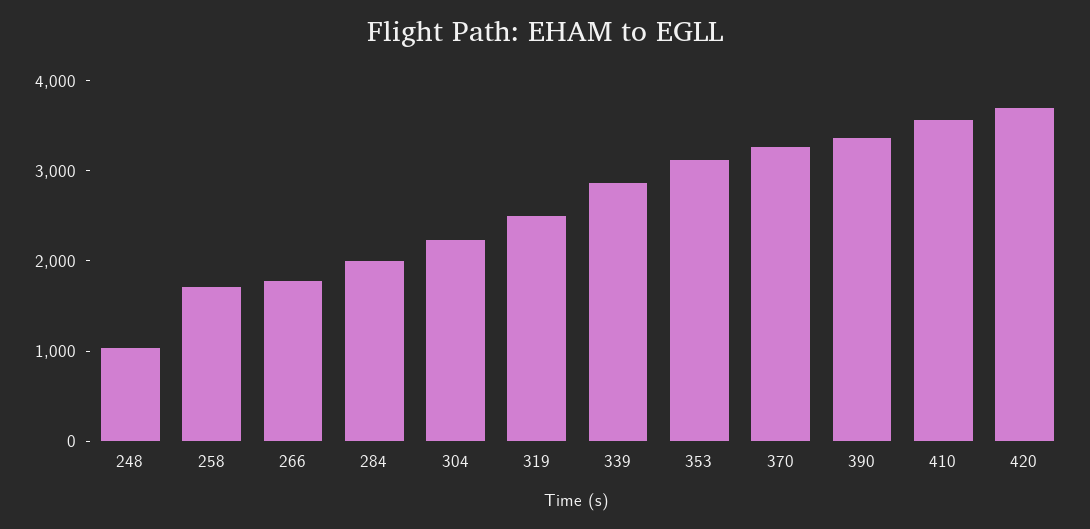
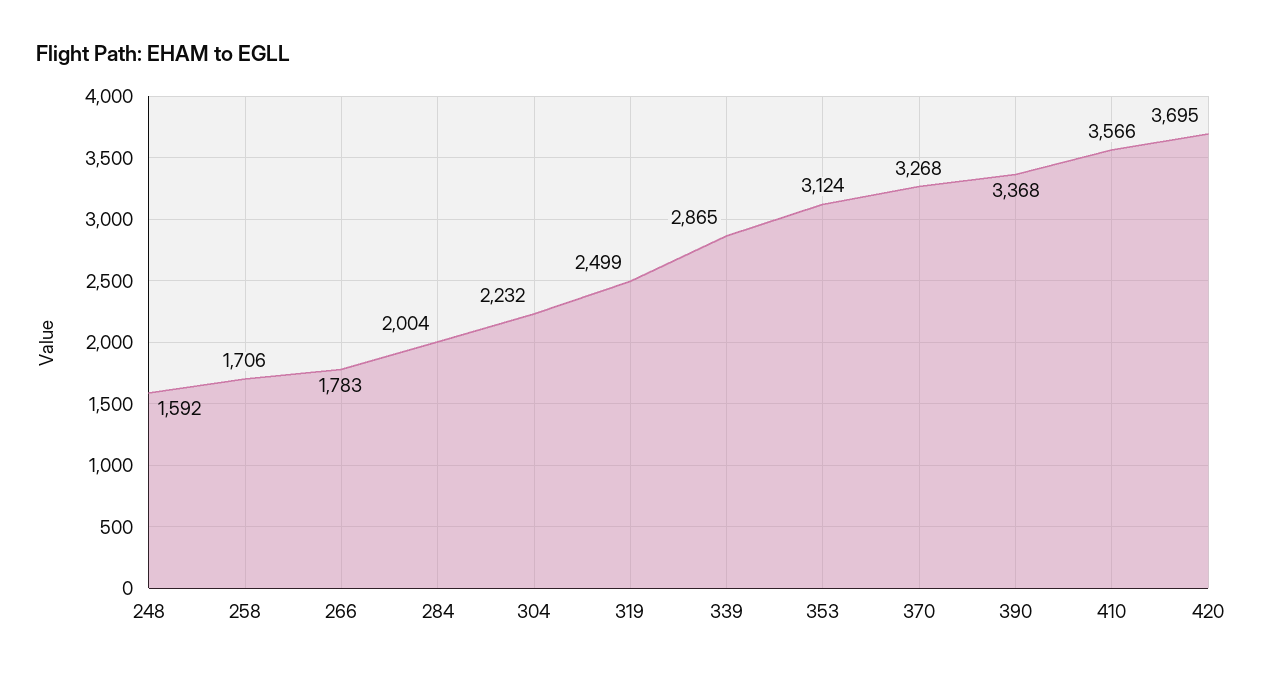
  {
-   "248": 1000,
+   "248": 1592,
    "258": 1706,
    "266": 1783,
    "284": 2004,
    "304": 2232,
    "319": 2499,
    "339": 2865,
    "353": 3124,
    "370": 3268,
    "390": 3368,
    "410": 3566,
    "420": 3695
  }

